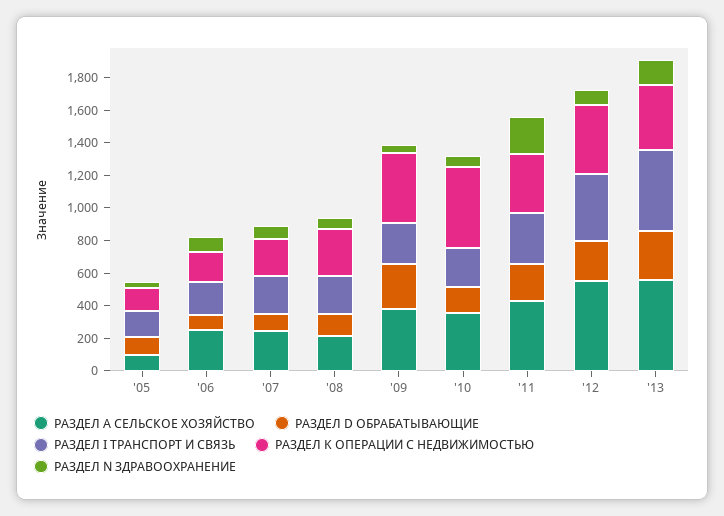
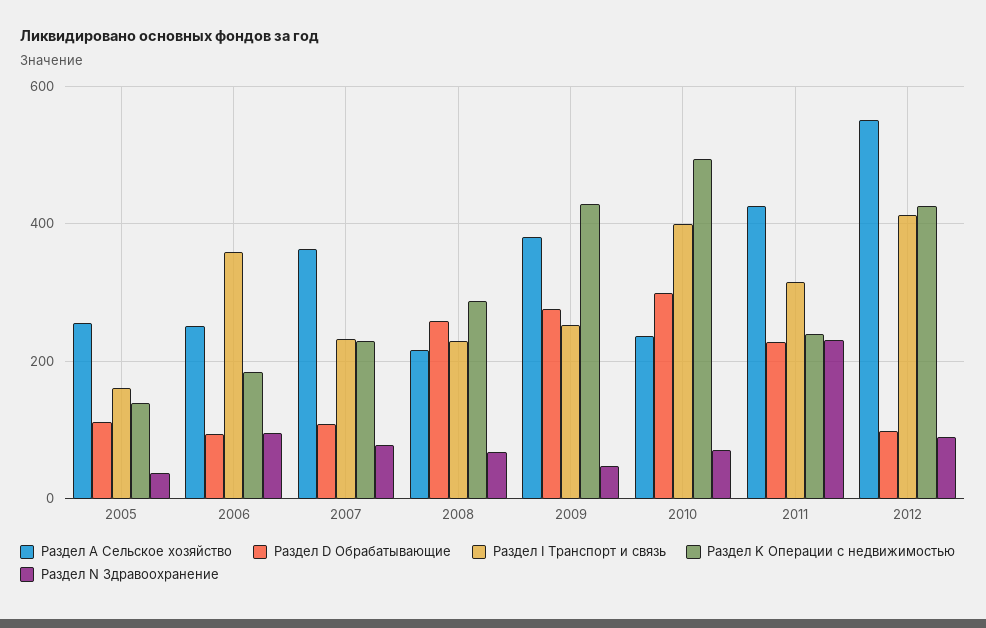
  {
    "РАЗДЕЛ А СЕЛЬСКОЕ ХОЗЯЙСТВО": {
-     "'05": 100,
+     "'05": 260,
      "'06": 260,
-     "'07": 250,
+     "'07": 360,
      "'08": 220,
      "'09": 380,
-     "'10": 350,
+     "'10": 240,
      "'11": 420,
-     "'12": 560,
+     "'12": 560
-     "'13": 550
    },
    "РАЗДЕЛ D ОБРАБАТЫВАЮЩИЕ": {
      "'05": 120,
      "'06": 100,
      "'07": 100,
-     "'08": 150,
+     "'08": 260,
      "'09": 280,
-     "'10": 150,
+     "'10": 300,
      "'11": 220,
-     "'12": 250,
+     "'12": 100
-     "'13": 300
    },
    "РАЗДЕЛ I ТРАНСПОРТ И СВЯЗЬ": {
      "'05": 160,
-     "'06": 200,
+     "'06": 360,
      "'07": 240,
      "'08": 220,
      "'09": 260,
-     "'10": 250,
+     "'10": 400,
      "'11": 320,
-     "'12": 420,
+     "'12": 420
-     "'13": 500
    },
    "РАЗДЕЛ K ОПЕРАЦИИ С НЕДВИЖИМОСТЬЮ": {
      "'05": 140,
      "'06": 180,
      "'07": 220,
      "'08": 280,
      "'09": 420,
      "'10": 500,
-     "'11": 350,
+     "'11": 240,
-     "'12": 420,
+     "'12": 420
-     "'13": 400
    },
    "РАЗДЕЛ N ЗДРАВООХРАНЕНИЕ": {
      "'05": 40,
      "'06": 100,
      "'07": 80,
      "'08": 60,
      "'09": 40,
      "'10": 80,
      "'11": 240,
-     "'12": 100,
+     "'12": 100
-     "'13": 150
    }
  }

